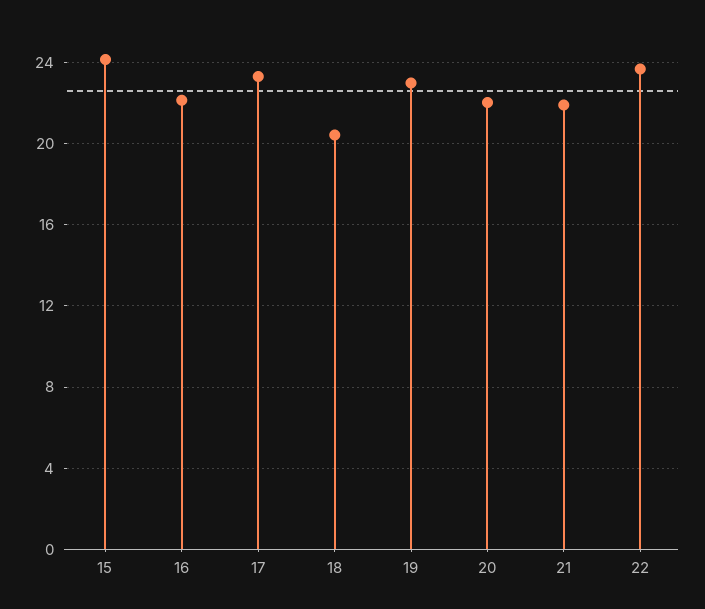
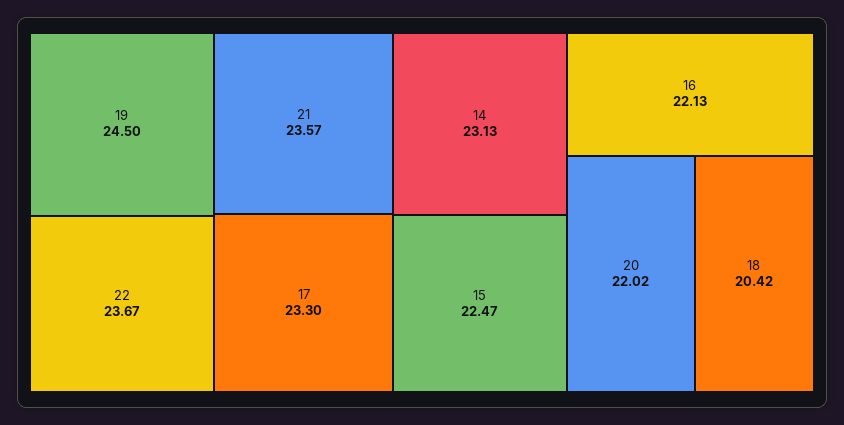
  {
-   "15": 24,
+   "15": 22.47,
    "16": 22.13,
    "17": 23.3,
    "18": 20.42,
-   "19": 23,
+   "19": 24.5,
    "20": 22.02,
-   "21": 22,
+   "21": 23.57,
-   "22": 23.67
+   "22": 23.67,
+   "14": 23.13
  }

